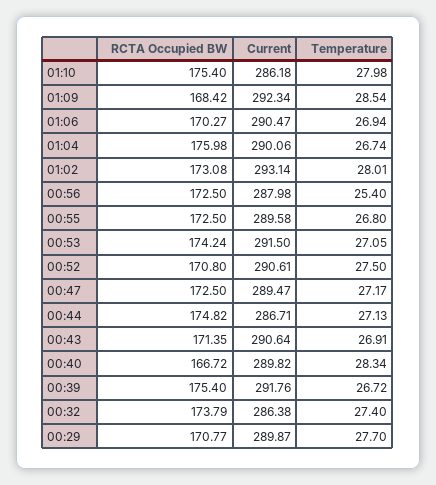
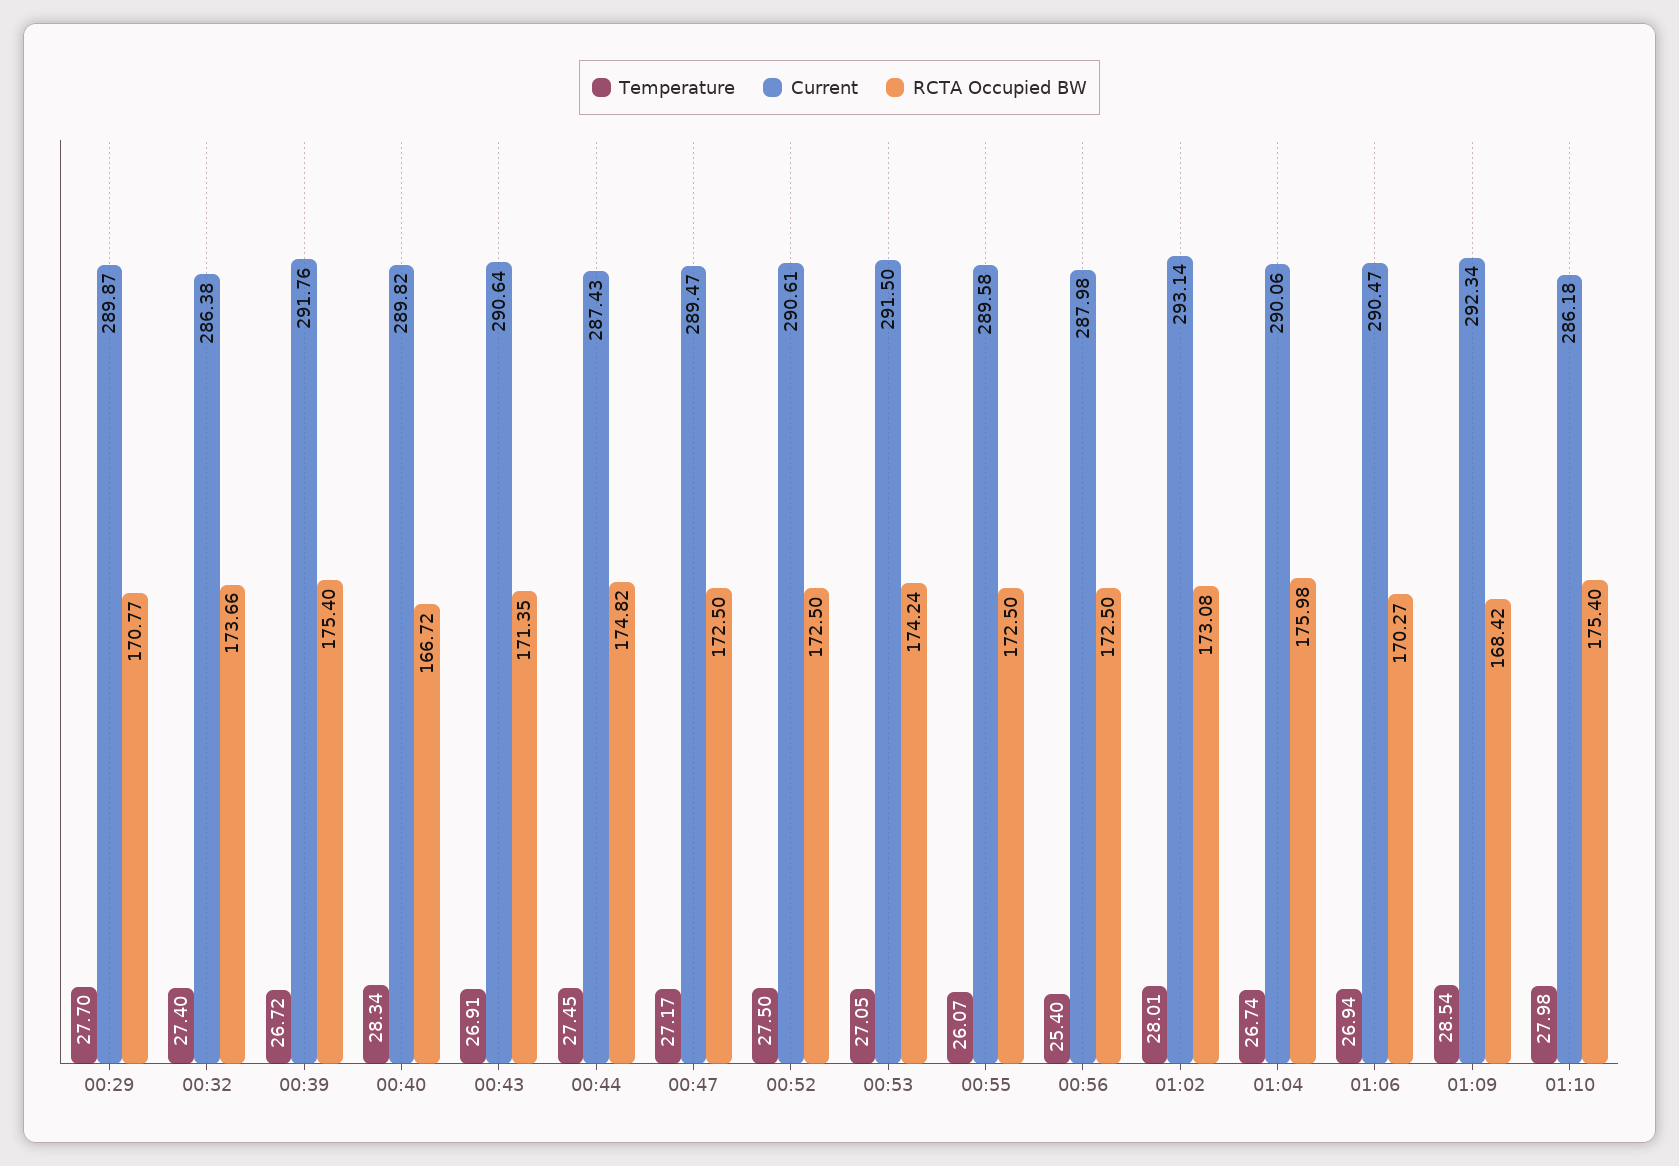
  {
    "RCTA Occupied BW": {
      "01:10": 175.4,
      "01:09": 168.42,
      "01:06": 170.27,
      "01:04": 175.98,
      "01:02": 173.08,
      "00:56": 172.5,
      "00:55": 172.5,
      "00:53": 174.24,
-     "00:52": 170.8,
+     "00:52": 172.5,
      "00:47": 172.5,
      "00:44": 174.82,
      "00:43": 171.35,
      "00:40": 166.72,
      "00:39": 175.4,
-     "00:32": 173.79,
+     "00:32": 173.66,
      "00:29": 170.77
    },
    "Current": {
      "01:10": 286.18,
      "01:09": 292.34,
      "01:06": 290.47,
      "01:04": 290.06,
      "01:02": 293.14,
      "00:56": 287.98,
      "00:55": 289.58,
      "00:53": 291.5,
      "00:52": 290.61,
      "00:47": 289.47,
-     "00:44": 286.71,
+     "00:44": 287.43,
      "00:43": 290.64,
      "00:40": 289.82,
      "00:39": 291.76,
      "00:32": 286.38,
      "00:29": 289.87
    },
    "Temperature": {
      "01:10": 27.98,
      "01:09": 28.54,
      "01:06": 26.94,
      "01:04": 26.74,
      "01:02": 28.01,
      "00:56": 25.4,
-     "00:55": 26.8,
+     "00:55": 26.07,
      "00:53": 27.05,
      "00:52": 27.5,
      "00:47": 27.17,
-     "00:44": 27.13,
+     "00:44": 27.45,
      "00:43": 26.91,
      "00:40": 28.34,
      "00:39": 26.72,
      "00:32": 27.4,
      "00:29": 27.7
    }
  }

